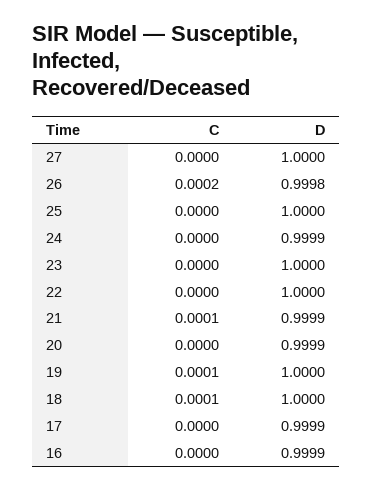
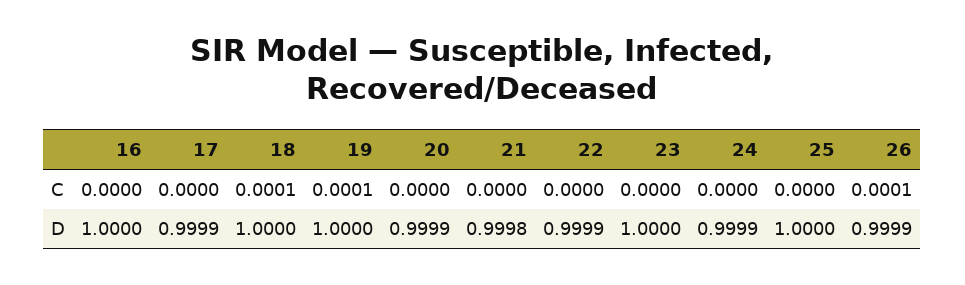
  {
    "C": {
-     "27": 0,
-     "26": 0.0002,
+     "26": 0.0001,
      "25": 0,
      "24": 0,
      "23": 0,
      "22": 0,
-     "21": 0.0001,
+     "21": 0,
      "20": 0,
      "19": 0.0001,
      "18": 0.0001,
      "17": 0,
      "16": 0
    },
    "D": {
-     "27": 1,
-     "26": 0.9998,
+     "26": 0.9999,
      "25": 1,
      "24": 0.9999,
      "23": 1,
-     "22": 1,
+     "22": 0.9999,
-     "21": 0.9999,
+     "21": 0.9998,
      "20": 0.9999,
      "19": 1,
      "18": 1,
      "17": 0.9999,
-     "16": 0.9999
+     "16": 1
    }
  }

